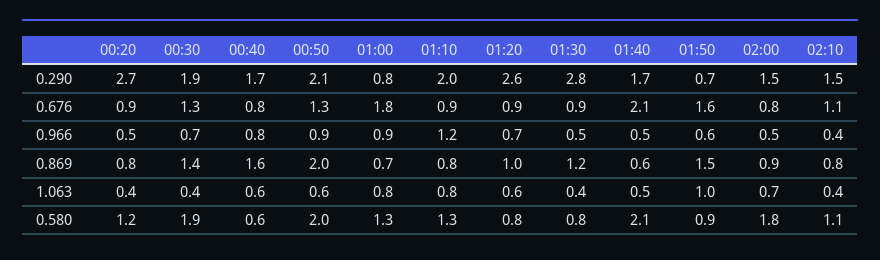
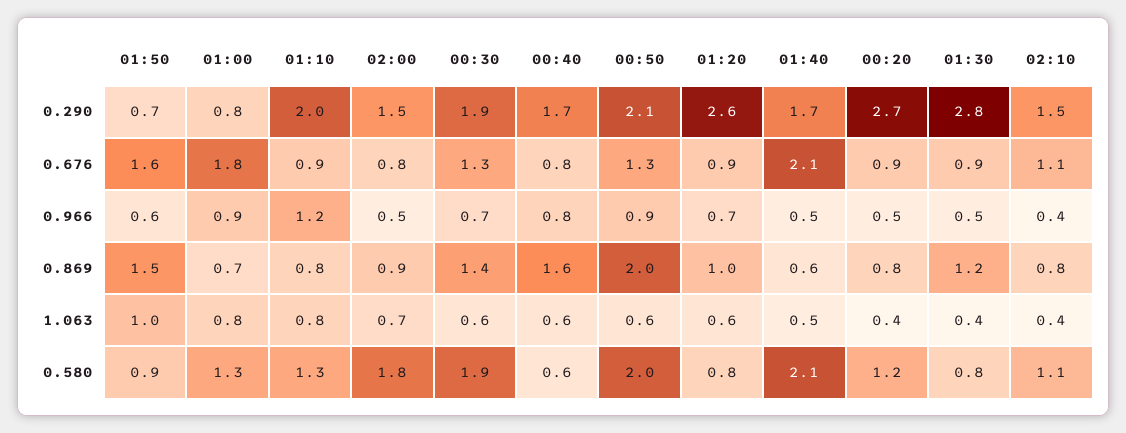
  {
    "00:20": {
      "0.290": 2.7,
      "0.676": 0.9,
      "0.966": 0.5,
      "0.869": 0.8,
      "1.063": 0.4,
      "0.580": 1.2
    },
    "00:30": {
      "0.290": 1.9,
      "0.676": 1.3,
      "0.966": 0.7,
      "0.869": 1.4,
-     "1.063": 0.4,
+     "1.063": 0.6,
      "0.580": 1.9
    },
    "00:40": {
      "0.290": 1.7,
      "0.676": 0.8,
      "0.966": 0.8,
      "0.869": 1.6,
      "1.063": 0.6,
      "0.580": 0.6
    },
    "00:50": {
      "0.290": 2.1,
      "0.676": 1.3,
      "0.966": 0.9,
      "0.869": 2,
      "1.063": 0.6,
      "0.580": 2
    },
    "01:00": {
      "0.290": 0.8,
      "0.676": 1.8,
      "0.966": 0.9,
      "0.869": 0.7,
      "1.063": 0.8,
      "0.580": 1.3
    },
    "01:10": {
      "0.290": 2,
      "0.676": 0.9,
      "0.966": 1.2,
      "0.869": 0.8,
      "1.063": 0.8,
      "0.580": 1.3
    },
    "01:20": {
      "0.290": 2.6,
      "0.676": 0.9,
      "0.966": 0.7,
      "0.869": 1,
      "1.063": 0.6,
      "0.580": 0.8
    },
    "01:30": {
      "0.290": 2.8,
      "0.676": 0.9,
      "0.966": 0.5,
      "0.869": 1.2,
      "1.063": 0.4,
      "0.580": 0.8
    },
    "01:40": {
      "0.290": 1.7,
      "0.676": 2.1,
      "0.966": 0.5,
      "0.869": 0.6,
      "1.063": 0.5,
      "0.580": 2.1
    },
    "01:50": {
      "0.290": 0.7,
      "0.676": 1.6,
      "0.966": 0.6,
      "0.869": 1.5,
      "1.063": 1,
      "0.580": 0.9
    },
    "02:00": {
      "0.290": 1.5,
      "0.676": 0.8,
      "0.966": 0.5,
      "0.869": 0.9,
      "1.063": 0.7,
      "0.580": 1.8
    },
    "02:10": {
      "0.290": 1.5,
      "0.676": 1.1,
      "0.966": 0.4,
      "0.869": 0.8,
      "1.063": 0.4,
      "0.580": 1.1
    }
  }

